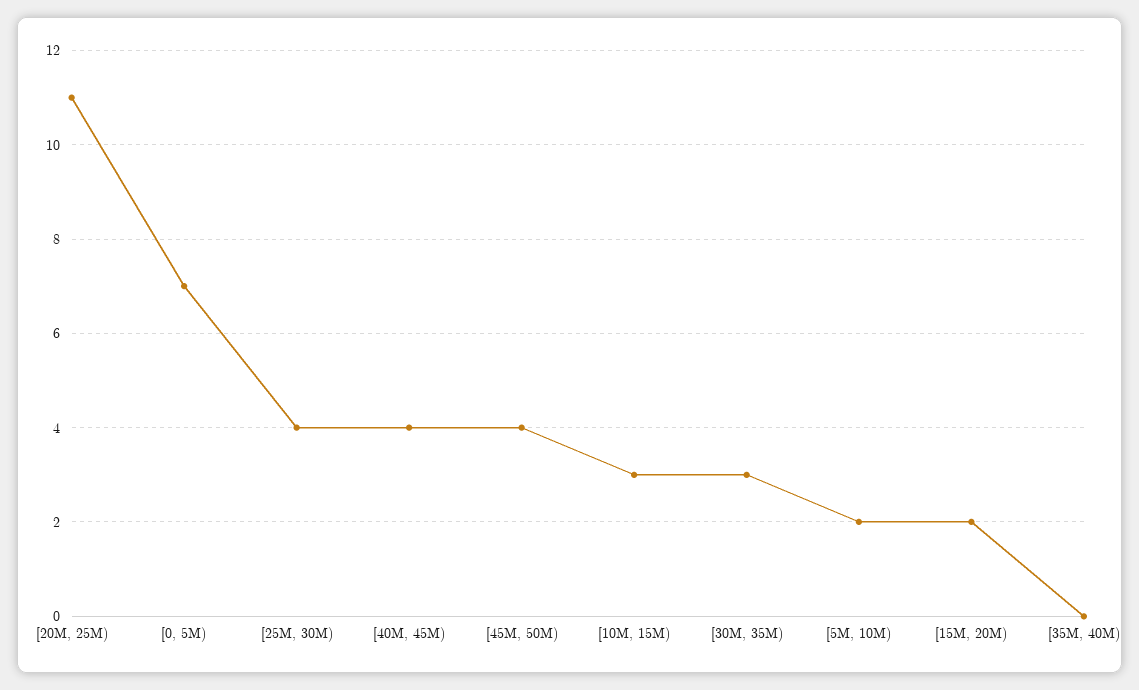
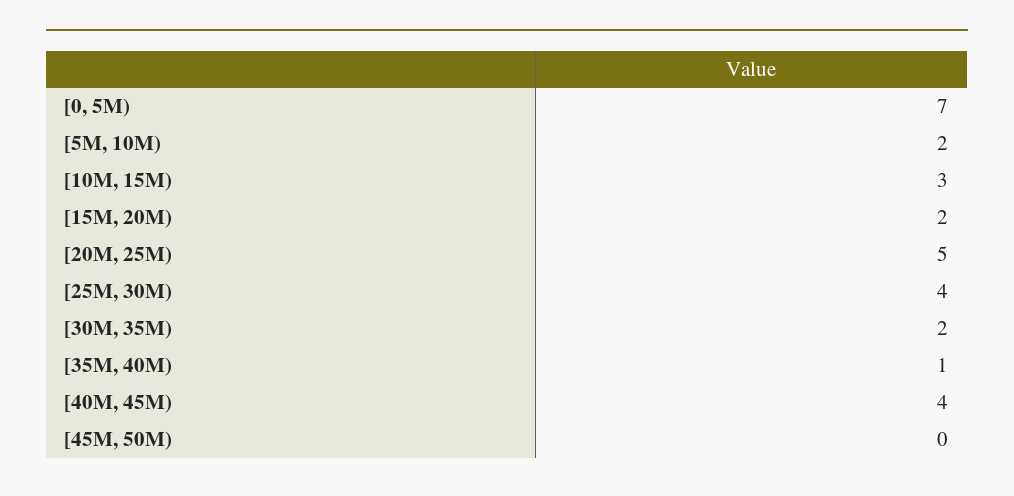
  {
-   "[20M, 25M)": 11,
+   "[20M, 25M)": 5,
    "[0, 5M)": 7,
    "[25M, 30M)": 4,
    "[40M, 45M)": 4,
-   "[45M, 50M)": 4,
+   "[45M, 50M)": 0,
    "[10M, 15M)": 3,
-   "[30M, 35M)": 3,
+   "[30M, 35M)": 2,
    "[5M, 10M)": 2,
    "[15M, 20M)": 2,
-   "[35M, 40M)": 0
+   "[35M, 40M)": 1
  }

